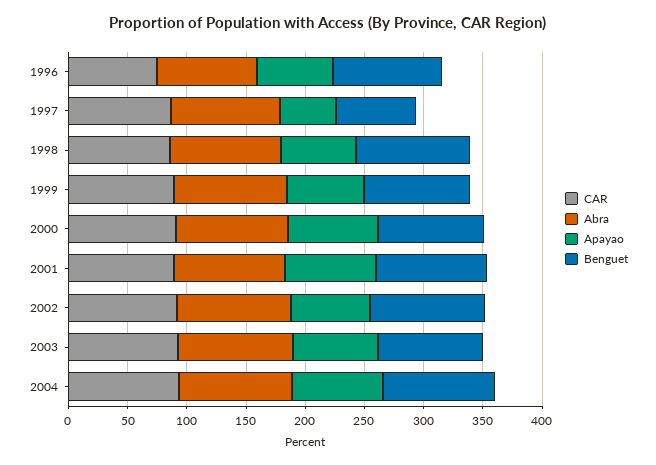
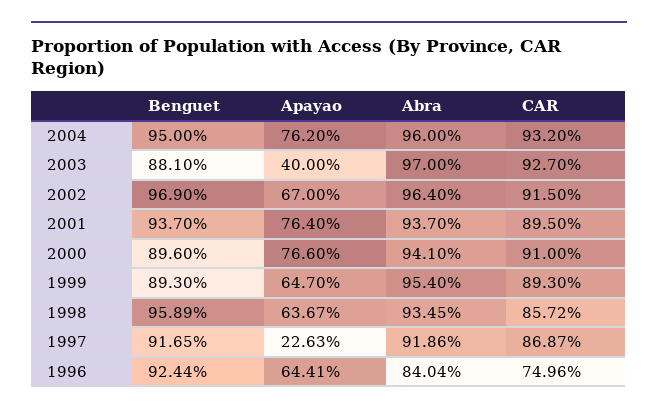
  {
    "CAR": {
      "1996": 74.96,
      "1997": 86.87,
      "1998": 85.72,
      "1999": 89.3,
      "2000": 91,
      "2001": 89.5,
      "2002": 91.5,
      "2003": 92.7,
      "2004": 93.2
    },
    "Abra": {
      "1996": 84.04,
      "1997": 91.86,
      "1998": 93.45,
      "1999": 95.4,
      "2000": 94.1,
      "2001": 93.7,
      "2002": 96.4,
      "2003": 97,
      "2004": 96
    },
    "Apayao": {
      "1996": 64.41,
-     "1997": 50,
+     "1997": 22.63,
      "1998": 63.67,
      "1999": 64.7,
      "2000": 76.6,
      "2001": 76.4,
      "2002": 67,
-     "2003": 70,
+     "2003": 40,
      "2004": 76.2
    },
    "Benguet": {
      "1996": 92.44,
-     "1997": 70,
+     "1997": 91.65,
      "1998": 95.89,
      "1999": 89.3,
      "2000": 89.6,
      "2001": 93.7,
      "2002": 96.9,
      "2003": 88.1,
      "2004": 95
    }
  }

